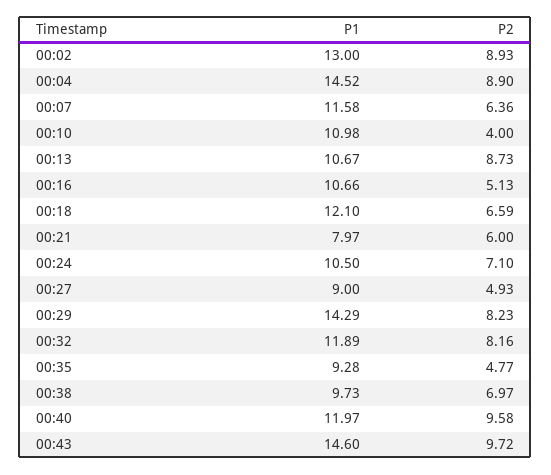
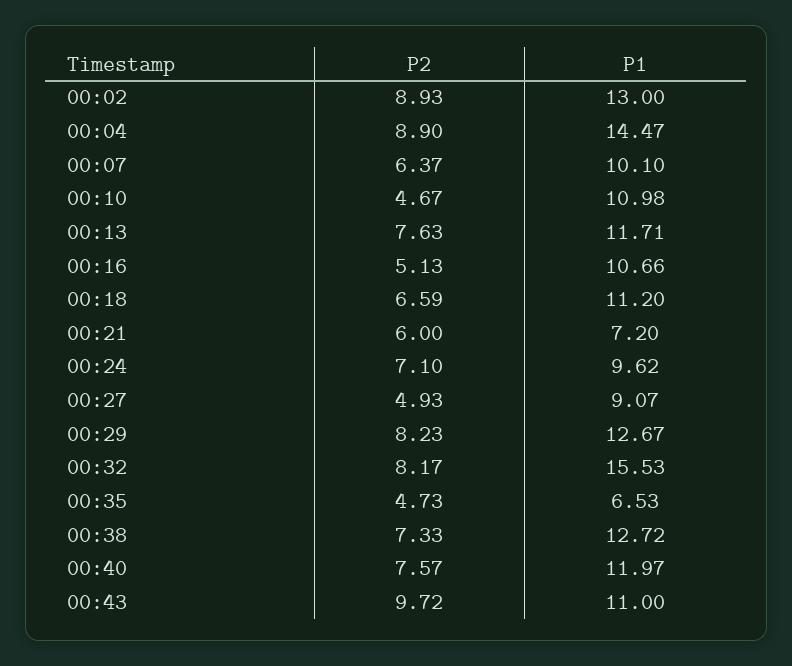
  {
    "P1": {
      "00:02": 13,
-     "00:04": 14.52,
+     "00:04": 14.47,
-     "00:07": 11.58,
+     "00:07": 10.1,
      "00:10": 10.98,
-     "00:13": 10.67,
+     "00:13": 11.71,
      "00:16": 10.66,
-     "00:18": 12.1,
+     "00:18": 11.2,
-     "00:21": 7.97,
+     "00:21": 7.2,
-     "00:24": 10.5,
+     "00:24": 9.62,
-     "00:27": 9,
+     "00:27": 9.07,
-     "00:29": 14.29,
+     "00:29": 12.67,
-     "00:32": 11.89,
+     "00:32": 15.53,
-     "00:35": 9.28,
+     "00:35": 6.53,
-     "00:38": 9.73,
+     "00:38": 12.72,
      "00:40": 11.97,
-     "00:43": 14.6
+     "00:43": 11
    },
    "P2": {
      "00:02": 8.93,
      "00:04": 8.9,
-     "00:07": 6.36,
+     "00:07": 6.37,
-     "00:10": 4,
+     "00:10": 4.67,
-     "00:13": 8.73,
+     "00:13": 7.63,
      "00:16": 5.13,
      "00:18": 6.59,
      "00:21": 6,
      "00:24": 7.1,
      "00:27": 4.93,
      "00:29": 8.23,
-     "00:32": 8.16,
+     "00:32": 8.17,
-     "00:35": 4.77,
+     "00:35": 4.73,
-     "00:38": 6.97,
+     "00:38": 7.33,
-     "00:40": 9.58,
+     "00:40": 7.57,
      "00:43": 9.72
    }
  }

